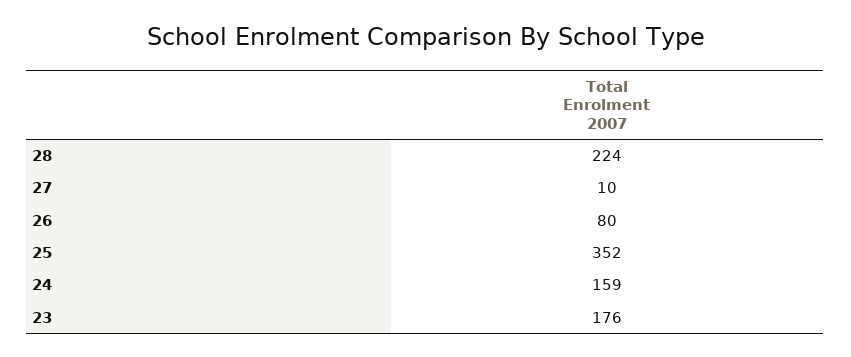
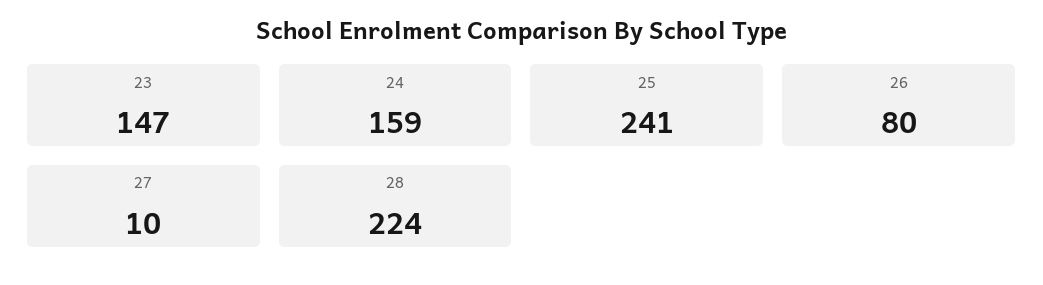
  {
    "28": 224,
    "27": 10,
    "26": 80,
-   "25": 352,
+   "25": 241,
    "24": 159,
-   "23": 176
+   "23": 147
  }

